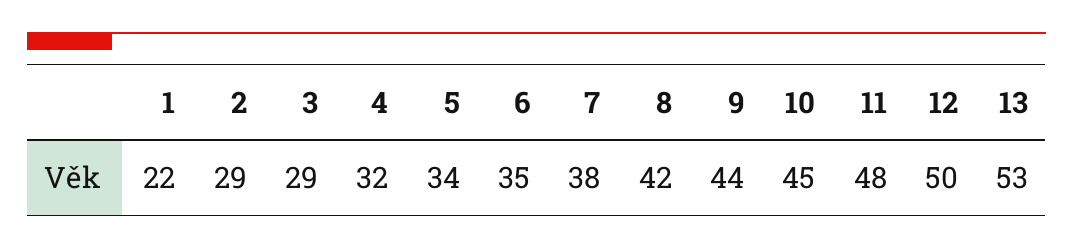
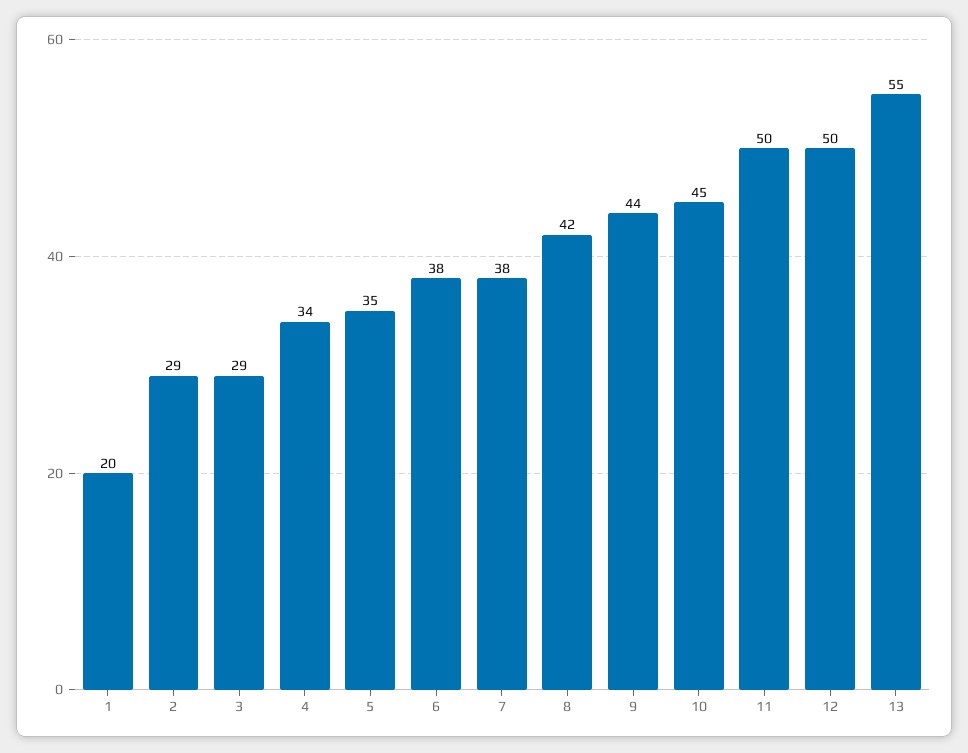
  {
-   "1": 22,
+   "1": 20,
    "2": 29,
    "3": 29,
-   "4": 32,
+   "4": 34,
-   "5": 34,
+   "5": 35,
-   "6": 35,
+   "6": 38,
    "7": 38,
    "8": 42,
    "9": 44,
    "10": 45,
-   "11": 48,
+   "11": 50,
    "12": 50,
-   "13": 53
+   "13": 55
  }

